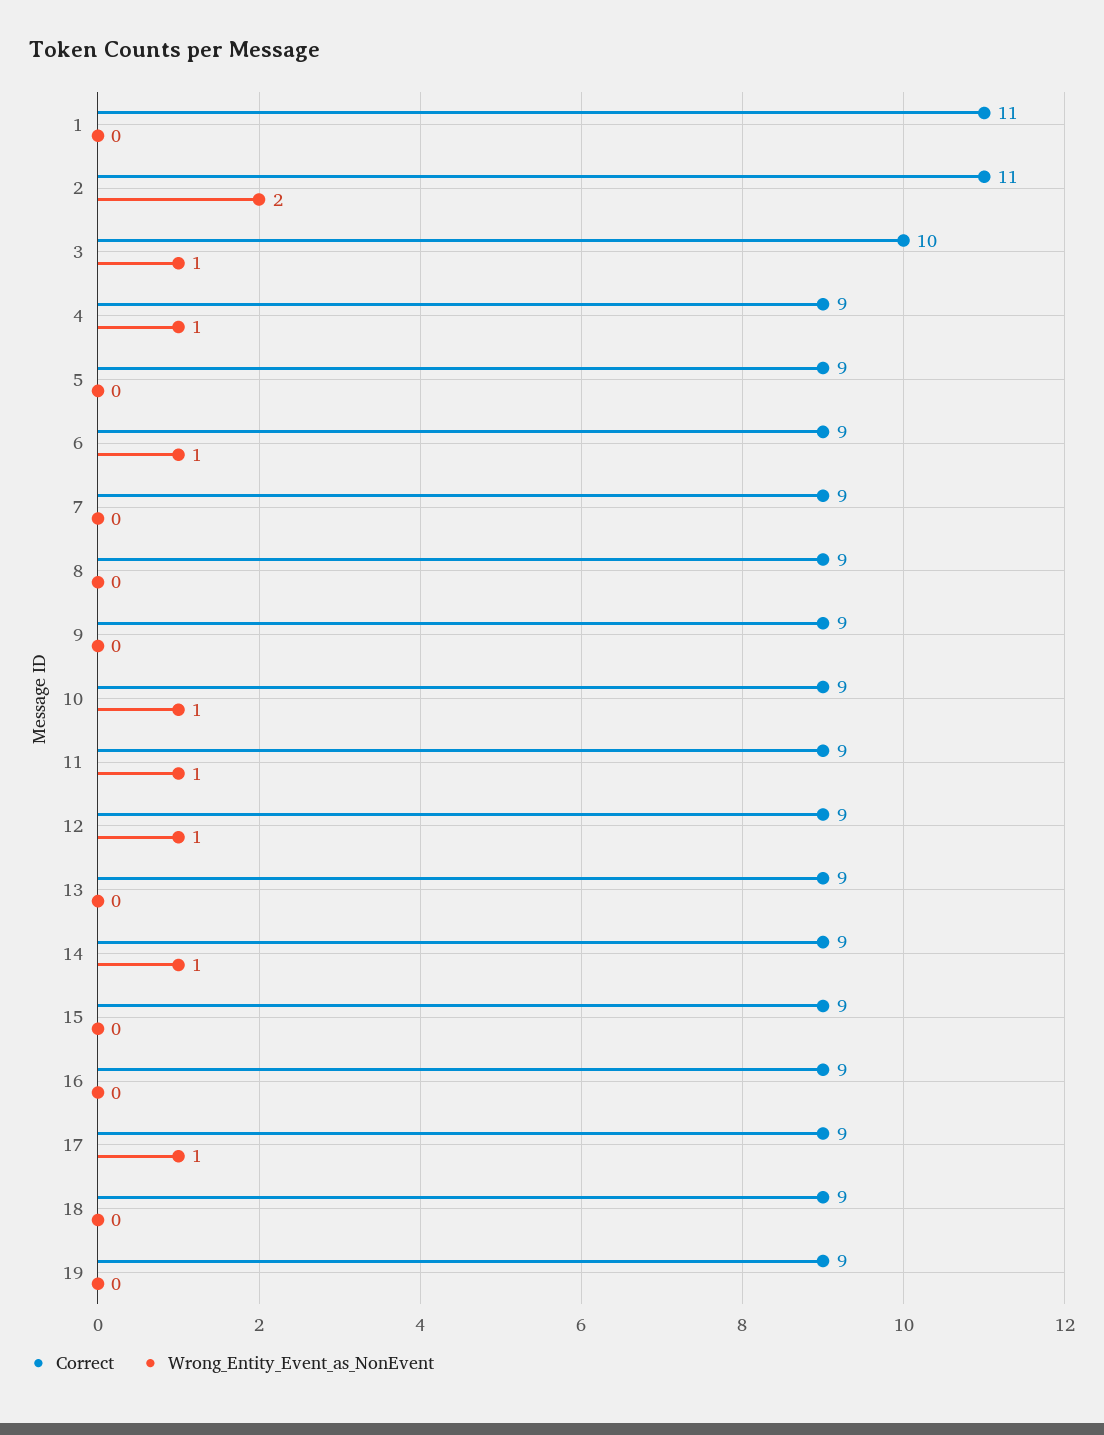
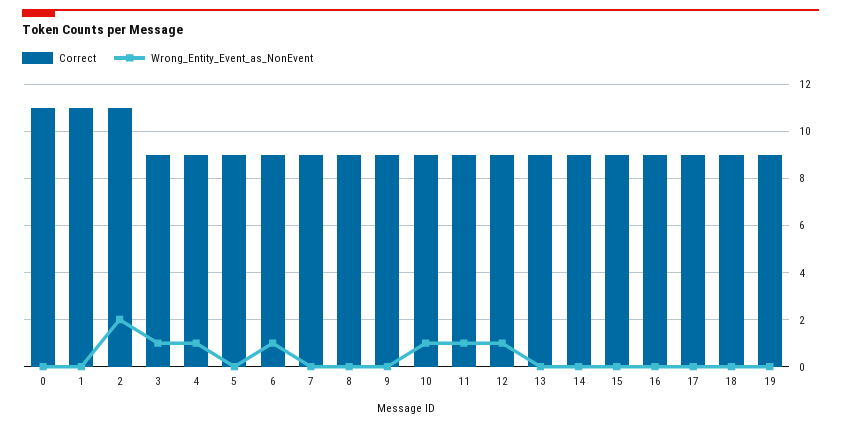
  {
    "Correct": {
      "1": 11,
      "2": 11,
-     "3": 10,
+     "3": 9,
      "4": 9,
      "5": 9,
      "6": 9,
      "7": 9,
      "8": 9,
      "9": 9,
      "10": 9,
      "11": 9,
      "12": 9,
      "13": 9,
      "14": 9,
      "15": 9,
      "16": 9,
      "17": 9,
      "18": 9,
-     "19": 9
+     "19": 9,
+     "0": 11
    },
    "Wrong_Entity_Event_as_NonEvent": {
      "1": 0,
      "2": 2,
      "3": 1,
      "4": 1,
      "5": 0,
      "6": 1,
      "7": 0,
      "8": 0,
      "9": 0,
      "10": 1,
      "11": 1,
      "12": 1,
      "13": 0,
-     "14": 1,
+     "14": 0,
      "15": 0,
      "16": 0,
-     "17": 1,
+     "17": 0,
      "18": 0,
-     "19": 0
+     "19": 0,
+     "0": 0
    }
  }

